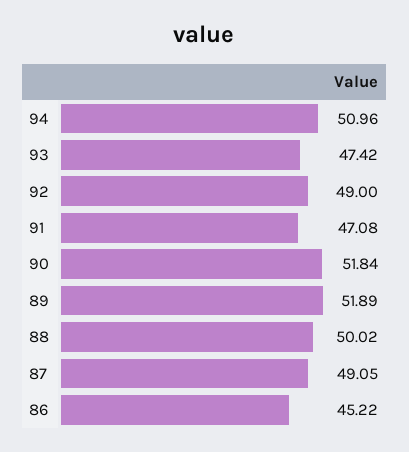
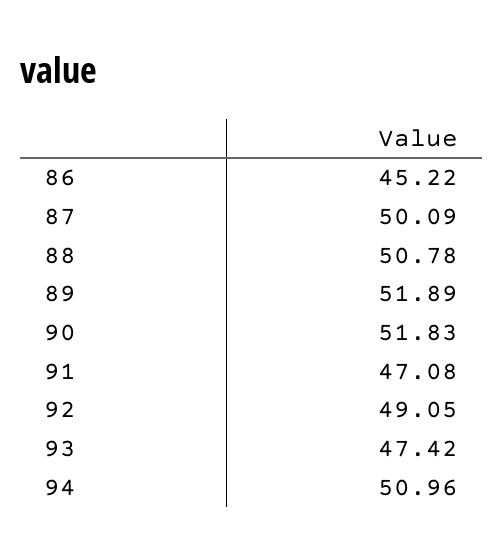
  {
    "94": 50.96,
    "93": 47.42,
-   "92": 49,
+   "92": 49.05,
    "91": 47.08,
-   "90": 51.84,
+   "90": 51.83,
    "89": 51.89,
-   "88": 50.02,
+   "88": 50.78,
-   "87": 49.05,
+   "87": 50.09,
    "86": 45.22
  }

